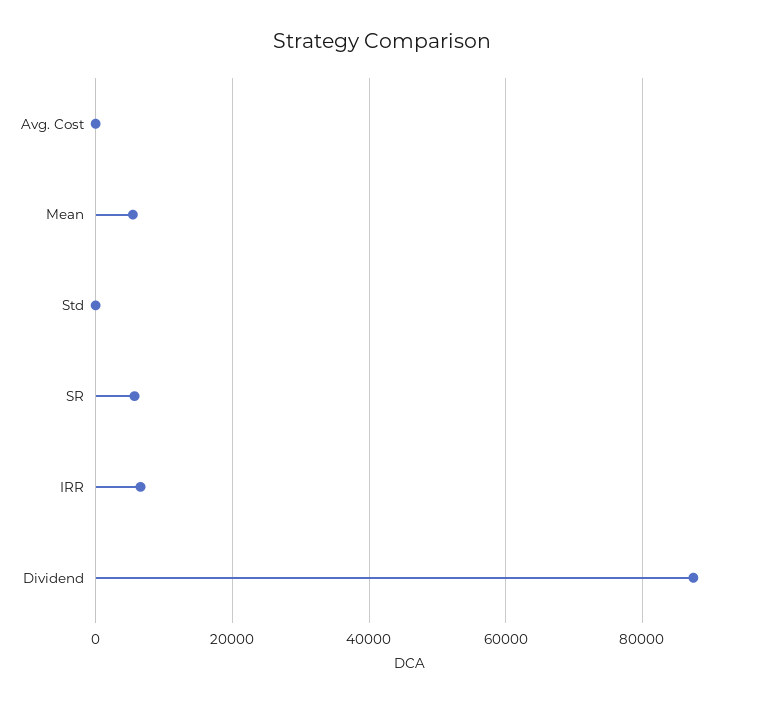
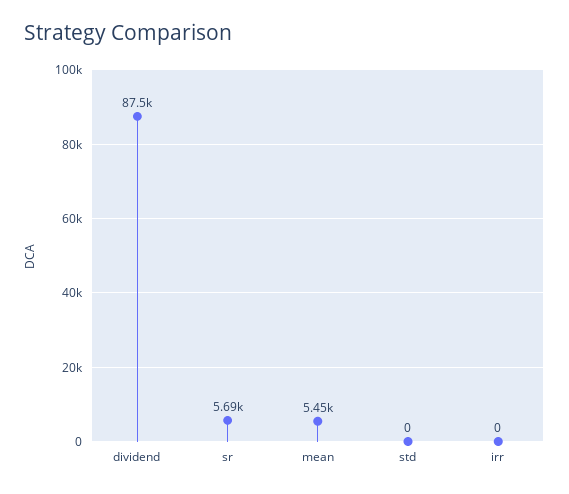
  {
-   "Avg. Cost": 0,
    "Mean": 5450,
    "Std": 0,
    "SR": 5690,
-   "IRR": 6000,
+   "IRR": 0,
    "Dividend": 87500
  }

